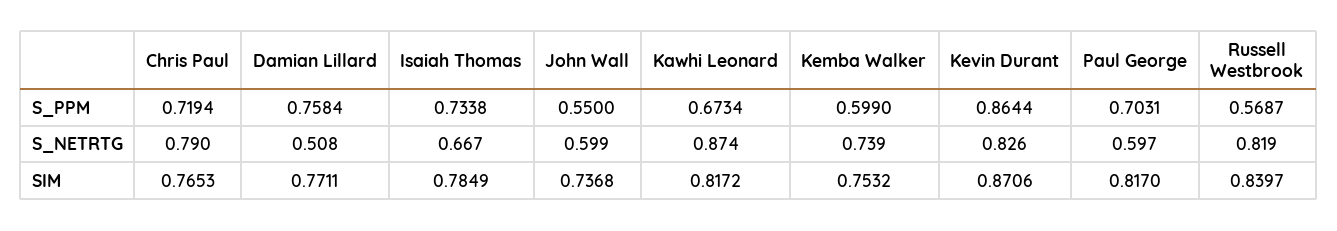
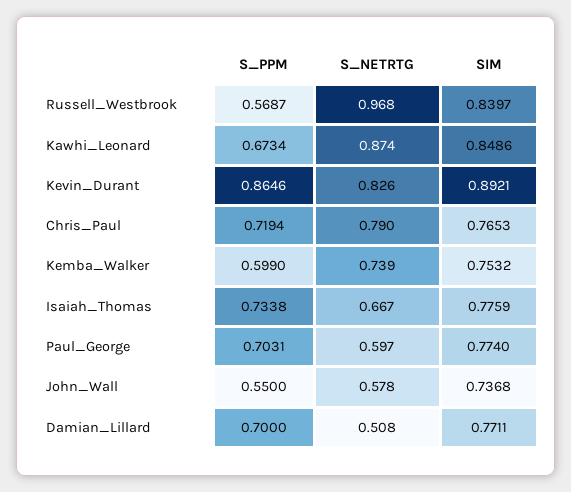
  {
    "Chris Paul": {
      "S_PPM": 0.7194,
      "S_NETRTG": 0.79,
      "SIM": 0.7653
    },
    "Damian Lillard": {
-     "S_PPM": 0.7584,
+     "S_PPM": 0.7,
      "S_NETRTG": 0.508,
      "SIM": 0.7711
    },
    "Isaiah Thomas": {
      "S_PPM": 0.7338,
      "S_NETRTG": 0.667,
-     "SIM": 0.7849
+     "SIM": 0.7759
    },
    "John Wall": {
      "S_PPM": 0.55,
-     "S_NETRTG": 0.599,
+     "S_NETRTG": 0.578,
      "SIM": 0.7368
    },
    "Kawhi Leonard": {
      "S_PPM": 0.6734,
      "S_NETRTG": 0.874,
-     "SIM": 0.8172
+     "SIM": 0.8486
    },
    "Kemba Walker": {
      "S_PPM": 0.599,
      "S_NETRTG": 0.739,
      "SIM": 0.7532
    },
    "Kevin Durant": {
-     "S_PPM": 0.8644,
+     "S_PPM": 0.8646,
      "S_NETRTG": 0.826,
-     "SIM": 0.8706
+     "SIM": 0.8921
    },
    "Paul George": {
      "S_PPM": 0.7031,
      "S_NETRTG": 0.597,
-     "SIM": 0.817
+     "SIM": 0.774
    },
    "Russell Westbrook": {
      "S_PPM": 0.5687,
-     "S_NETRTG": 0.819,
+     "S_NETRTG": 0.968,
      "SIM": 0.8397
    }
  }

